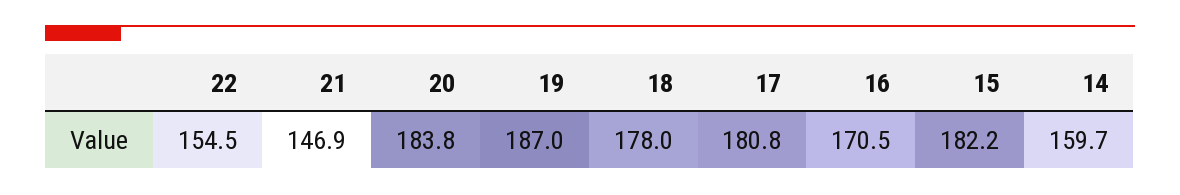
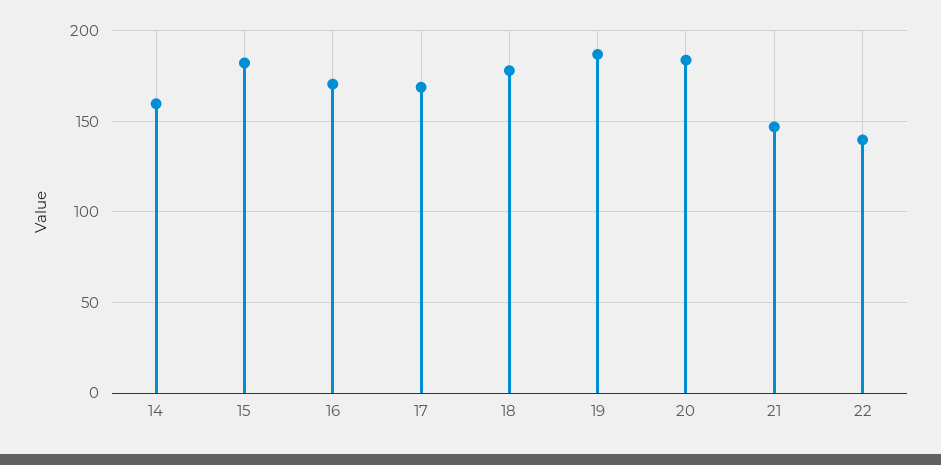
  {
-   "22": 154.5,
+   "22": 140,
    "21": 146.9,
    "20": 183.8,
    "19": 187,
    "18": 178,
-   "17": 180.8,
+   "17": 170,
    "16": 170.5,
    "15": 182.2,
    "14": 159.7
  }

